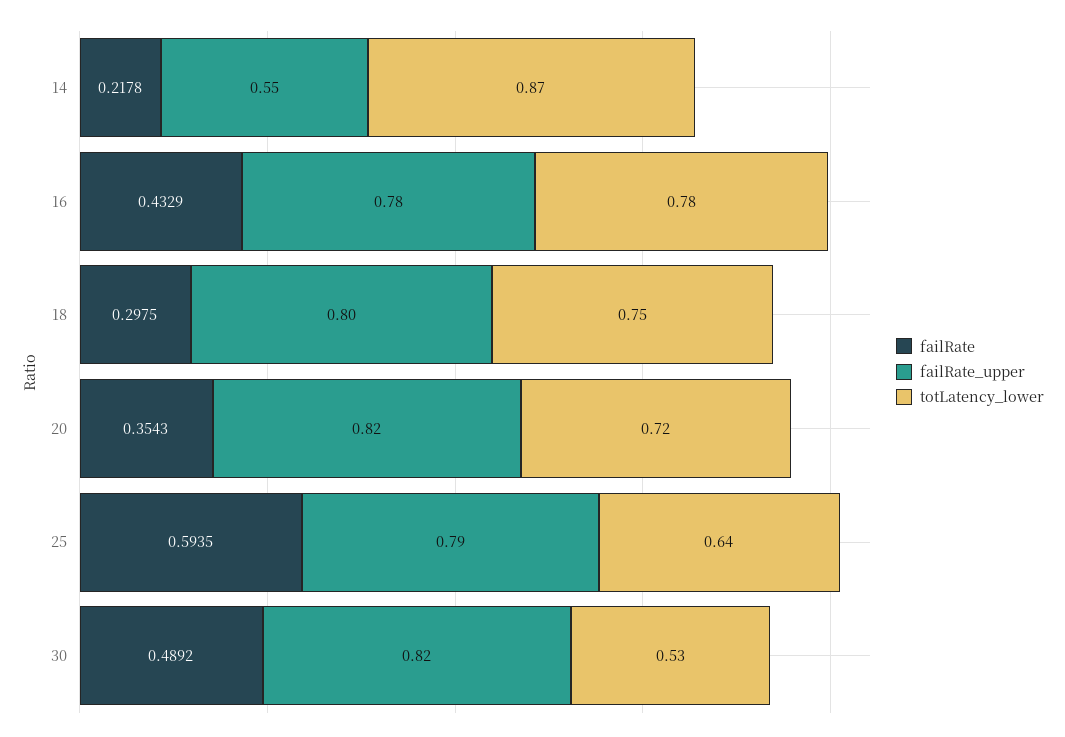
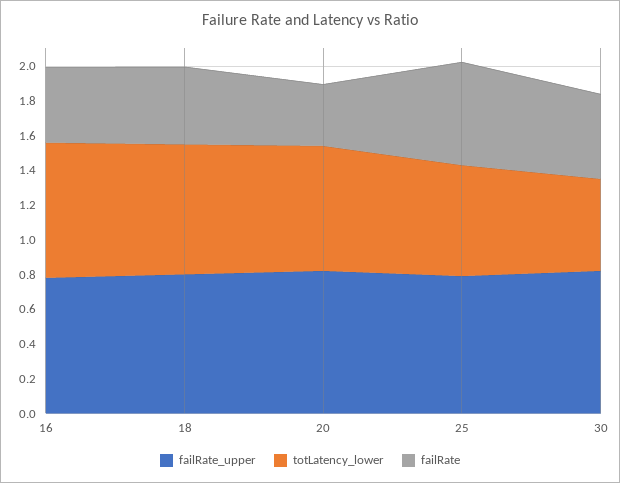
  {
    "failRate": {
-     "14": 0.2178,
      "16": 0.4329,
-     "18": 0.2975,
+     "18": 0.45,
      "20": 0.3543,
      "25": 0.5935,
      "30": 0.4892
    },
    "failRate_upper": {
-     "14": 0.55,
      "16": 0.78,
      "18": 0.8,
      "20": 0.82,
      "25": 0.79,
      "30": 0.82
    },
    "totLatency_lower": {
-     "14": 0.87,
      "16": 0.78,
      "18": 0.75,
      "20": 0.72,
      "25": 0.64,
      "30": 0.53
    }
  }

